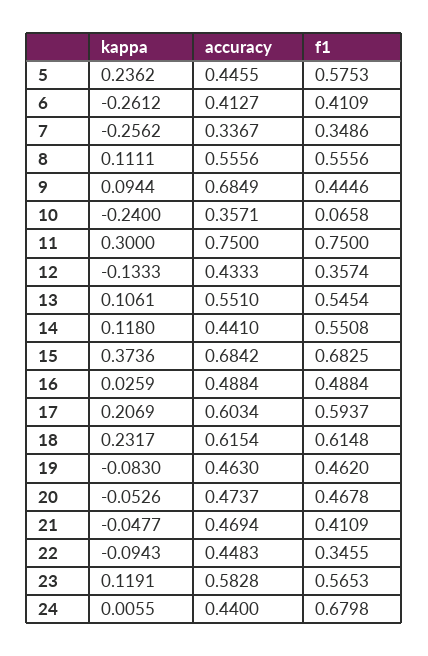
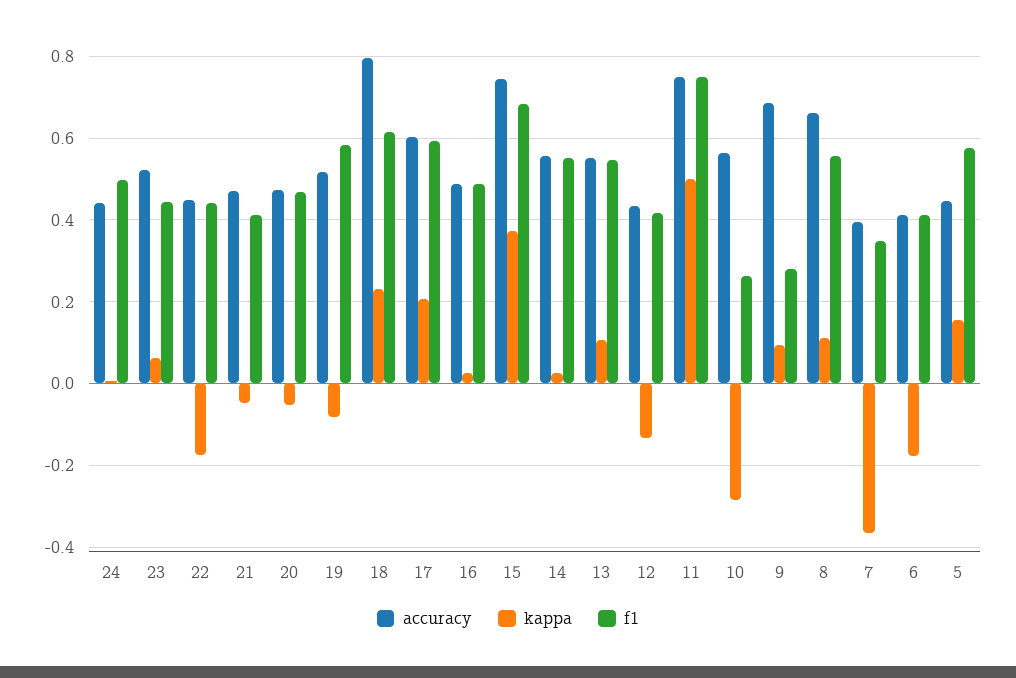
  {
    "kappa": {
-     "5": 0.2362,
+     "5": 0.16,
-     "6": -0.2612,
+     "6": -0.18,
-     "7": -0.2562,
+     "7": -0.36,
      "8": 0.1111,
      "9": 0.0944,
-     "10": -0.24,
+     "10": -0.28,
-     "11": 0.3,
+     "11": 0.5,
      "12": -0.1333,
      "13": 0.1061,
-     "14": 0.118,
+     "14": 0.02,
      "15": 0.3736,
      "16": 0.0259,
      "17": 0.2069,
      "18": 0.2317,
      "19": -0.083,
      "20": -0.0526,
      "21": -0.0477,
-     "22": -0.0943,
+     "22": -0.18,
-     "23": 0.1191,
+     "23": 0.06,
      "24": 0.0055
    },
    "accuracy": {
      "5": 0.4455,
      "6": 0.4127,
-     "7": 0.3367,
+     "7": 0.4,
-     "8": 0.5556,
+     "8": 0.66,
      "9": 0.6849,
-     "10": 0.3571,
+     "10": 0.56,
      "11": 0.75,
      "12": 0.4333,
      "13": 0.551,
-     "14": 0.441,
+     "14": 0.56,
-     "15": 0.6842,
+     "15": 0.74,
      "16": 0.4884,
      "17": 0.6034,
-     "18": 0.6154,
+     "18": 0.8,
-     "19": 0.463,
+     "19": 0.52,
      "20": 0.4737,
      "21": 0.4694,
      "22": 0.4483,
-     "23": 0.5828,
+     "23": 0.52,
      "24": 0.44
    },
    "f1": {
      "5": 0.5753,
      "6": 0.4109,
      "7": 0.3486,
      "8": 0.5556,
-     "9": 0.4446,
+     "9": 0.28,
-     "10": 0.0658,
+     "10": 0.26,
      "11": 0.75,
-     "12": 0.3574,
+     "12": 0.42,
      "13": 0.5454,
      "14": 0.5508,
      "15": 0.6825,
      "16": 0.4884,
      "17": 0.5937,
      "18": 0.6148,
-     "19": 0.462,
+     "19": 0.58,
      "20": 0.4678,
      "21": 0.4109,
-     "22": 0.3455,
+     "22": 0.44,
-     "23": 0.5653,
+     "23": 0.44,
-     "24": 0.6798
+     "24": 0.5
    }
  }

